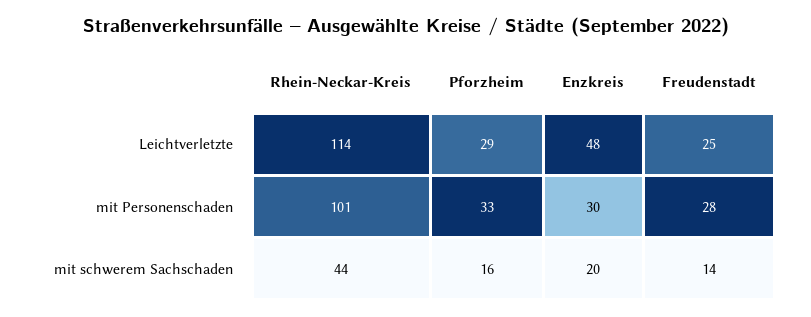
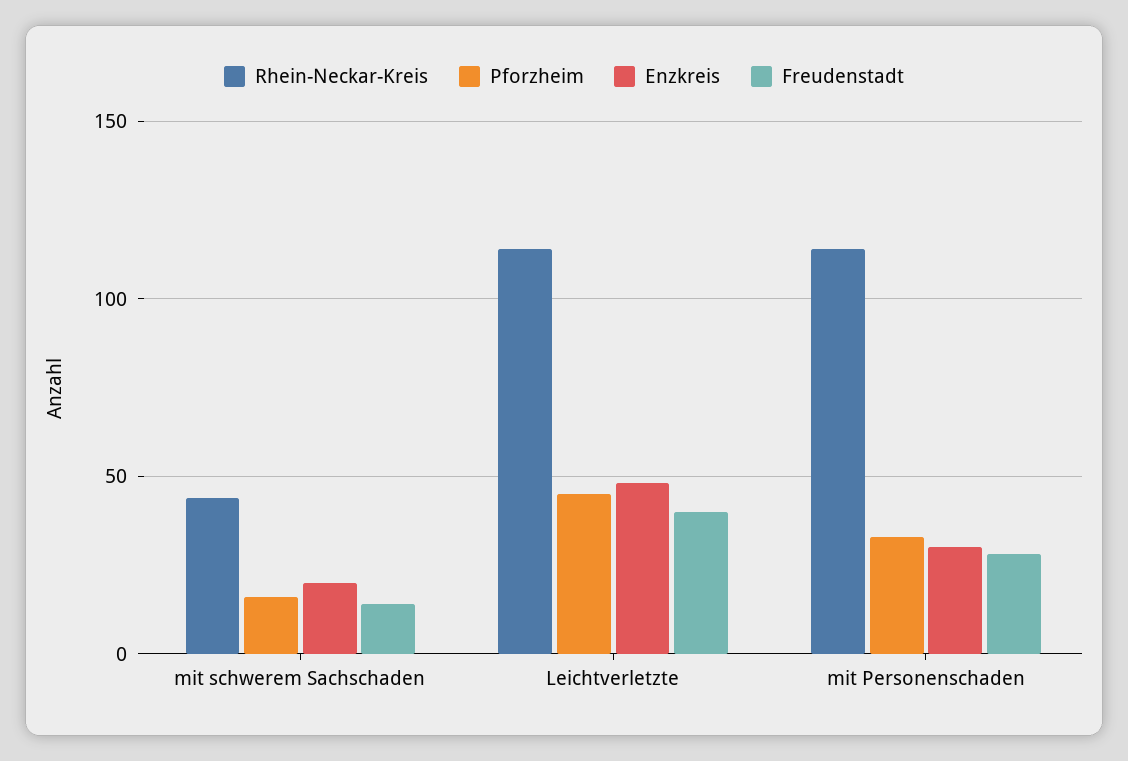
  {
    "Rhein-Neckar-Kreis": {
      "Leichtverletzte": 114,
-     "mit Personenschaden": 101,
+     "mit Personenschaden": 115,
      "mit schwerem Sachschaden": 44
    },
    "Pforzheim": {
-     "Leichtverletzte": 29,
+     "Leichtverletzte": 45,
      "mit Personenschaden": 33,
      "mit schwerem Sachschaden": 16
    },
    "Enzkreis": {
      "Leichtverletzte": 48,
      "mit Personenschaden": 30,
      "mit schwerem Sachschaden": 20
    },
    "Freudenstadt": {
-     "Leichtverletzte": 25,
+     "Leichtverletzte": 40,
      "mit Personenschaden": 28,
      "mit schwerem Sachschaden": 14
    }
  }

